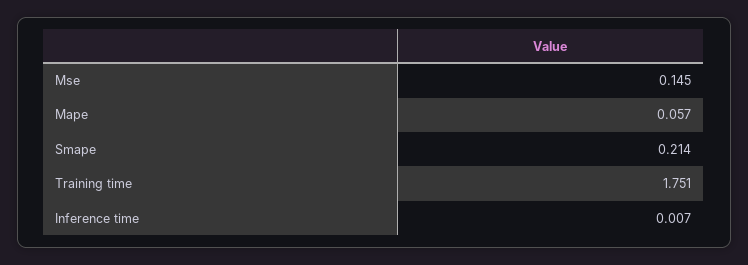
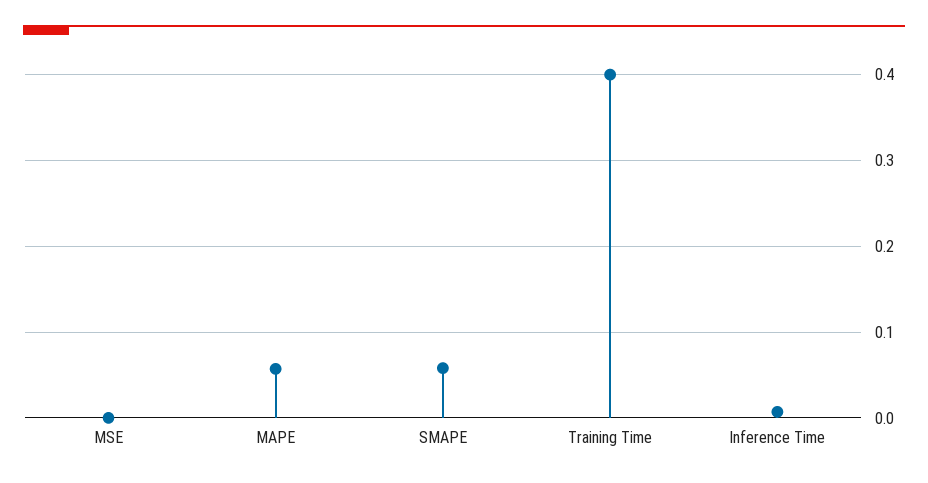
  {
-   "Mse": 0.145,
+   "Mse": 0,
    "Mape": 0.057,
-   "Smape": 0.214,
+   "Smape": 0.06,
-   "Training time": 1.751,
+   "Training time": 0.4,
    "Inference time": 0.007
  }

